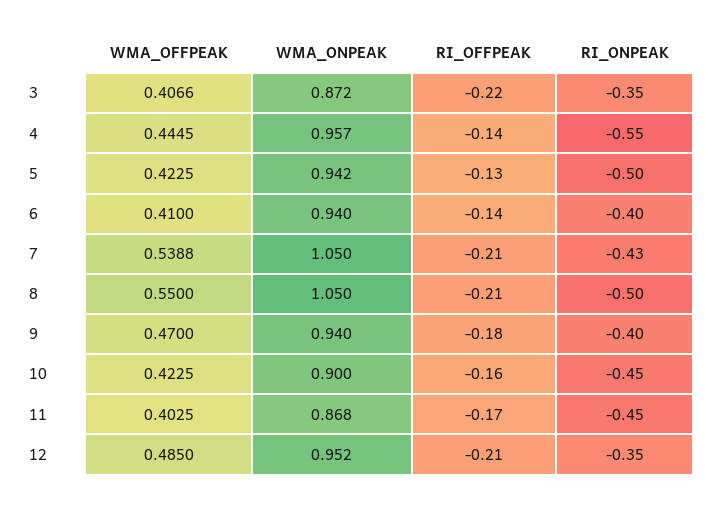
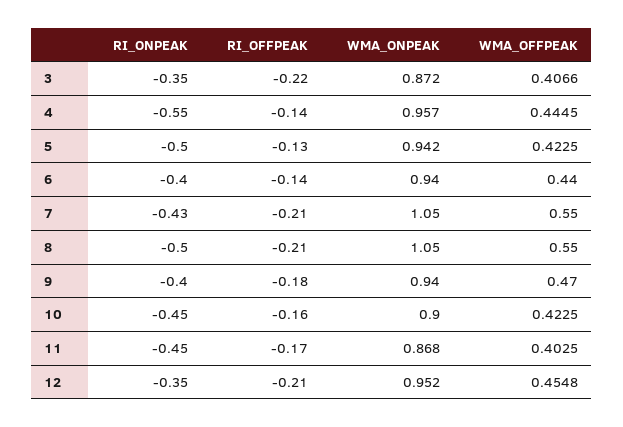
  {
    "WMA_OFFPEAK": {
      "3": 0.4066,
      "4": 0.4445,
      "5": 0.4225,
-     "6": 0.41,
+     "6": 0.44,
-     "7": 0.5388,
+     "7": 0.55,
      "8": 0.55,
      "9": 0.47,
      "10": 0.4225,
      "11": 0.4025,
-     "12": 0.485
+     "12": 0.4548
    },
    "WMA_ONPEAK": {
      "3": 0.872,
      "4": 0.957,
      "5": 0.942,
      "6": 0.94,
      "7": 1.05,
      "8": 1.05,
      "9": 0.94,
      "10": 0.9,
      "11": 0.868,
      "12": 0.952
    },
    "RI_OFFPEAK": {
      "3": -0.22,
      "4": -0.14,
      "5": -0.13,
      "6": -0.14,
      "7": -0.21,
      "8": -0.21,
      "9": -0.18,
      "10": -0.16,
      "11": -0.17,
      "12": -0.21
    },
    "RI_ONPEAK": {
      "3": -0.35,
      "4": -0.55,
      "5": -0.5,
      "6": -0.4,
      "7": -0.43,
      "8": -0.5,
      "9": -0.4,
      "10": -0.45,
      "11": -0.45,
      "12": -0.35
    }
  }

